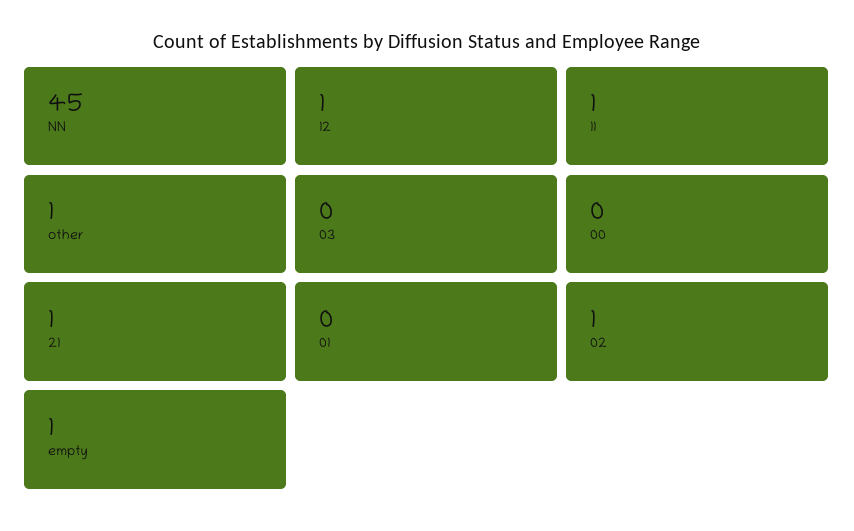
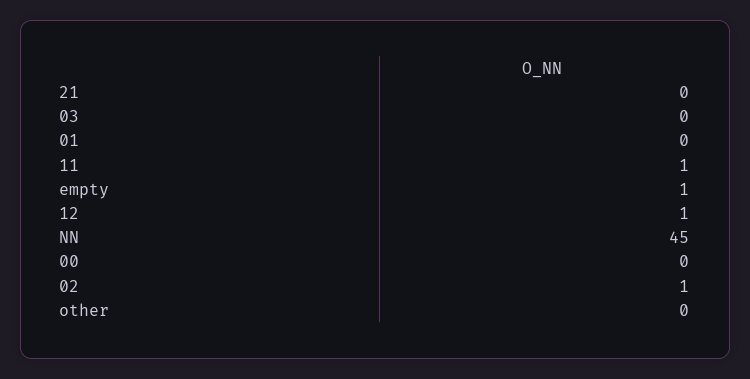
  {
    "NN": 45,
    "12": 1,
    "11": 1,
-   "other": 1,
+   "other": 0,
    "03": 0,
    "00": 0,
-   "21": 1,
+   "21": 0,
    "01": 0,
    "02": 1,
    "empty": 1
  }

